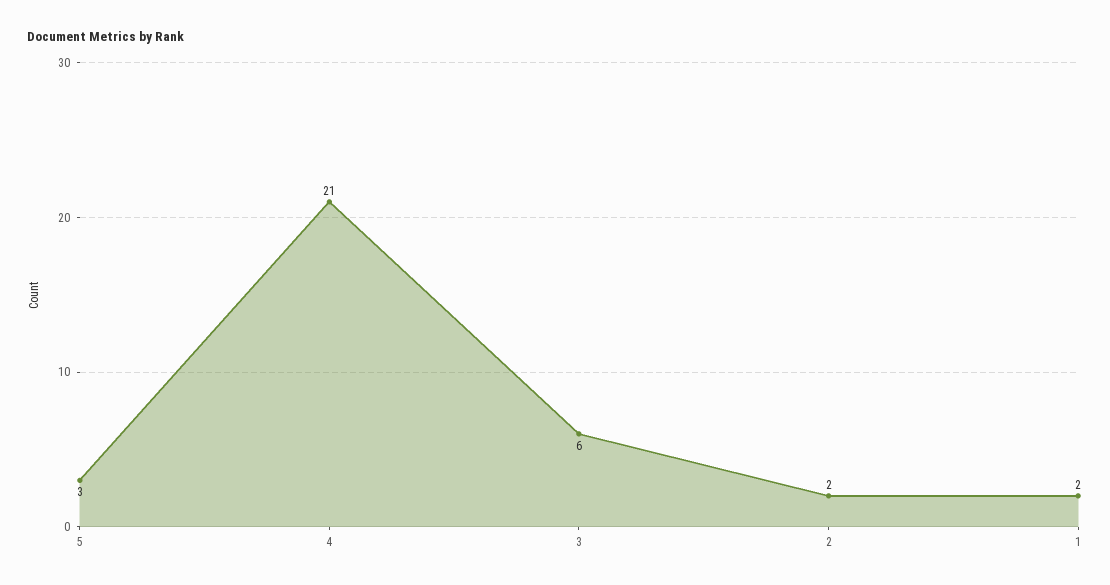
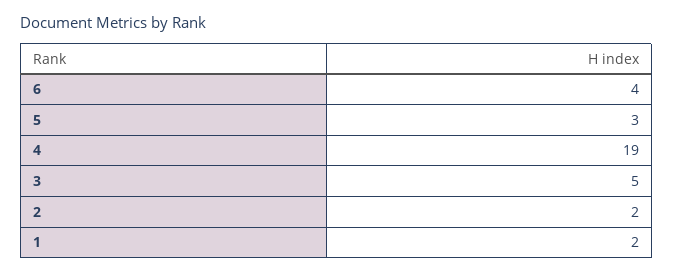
  {
    "5": 3,
-   "4": 21,
+   "4": 19,
-   "3": 6,
+   "3": 5,
    "2": 2,
-   "1": 2
+   "1": 2,
+   "6": 4
  }

